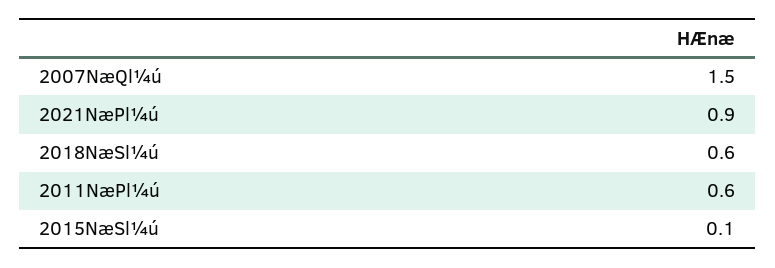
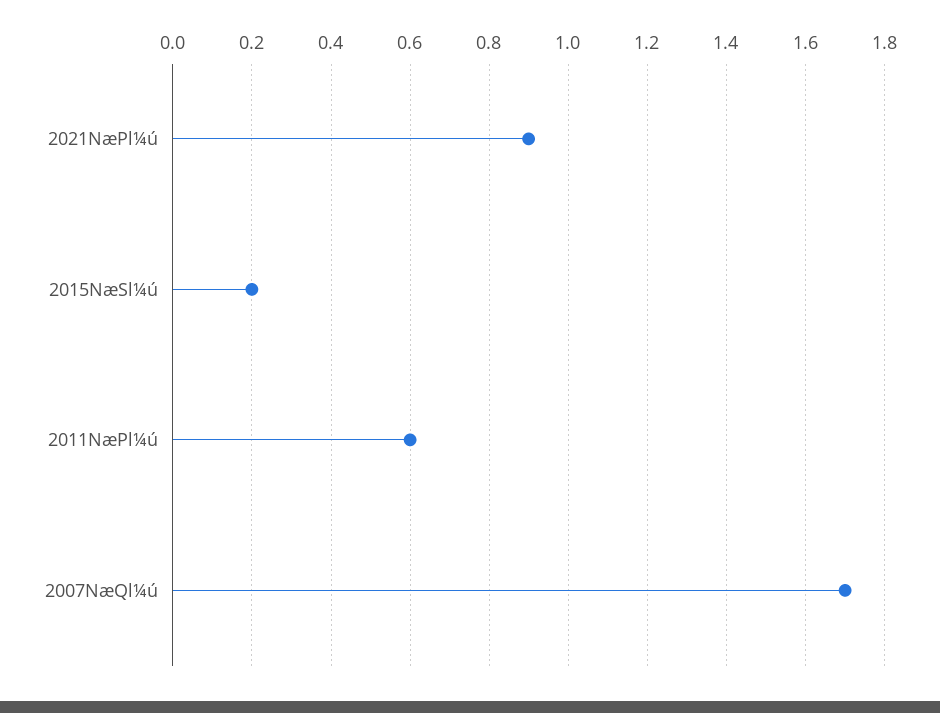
  {
-   "2007NæQl¼ú": 1.5,
+   "2007NæQl¼ú": 1.7,
    "2021NæPl¼ú": 0.9,
-   "2018NæSl¼ú": 0.6,
    "2011NæPl¼ú": 0.6,
-   "2015NæSl¼ú": 0.1
+   "2015NæSl¼ú": 0.2
  }

